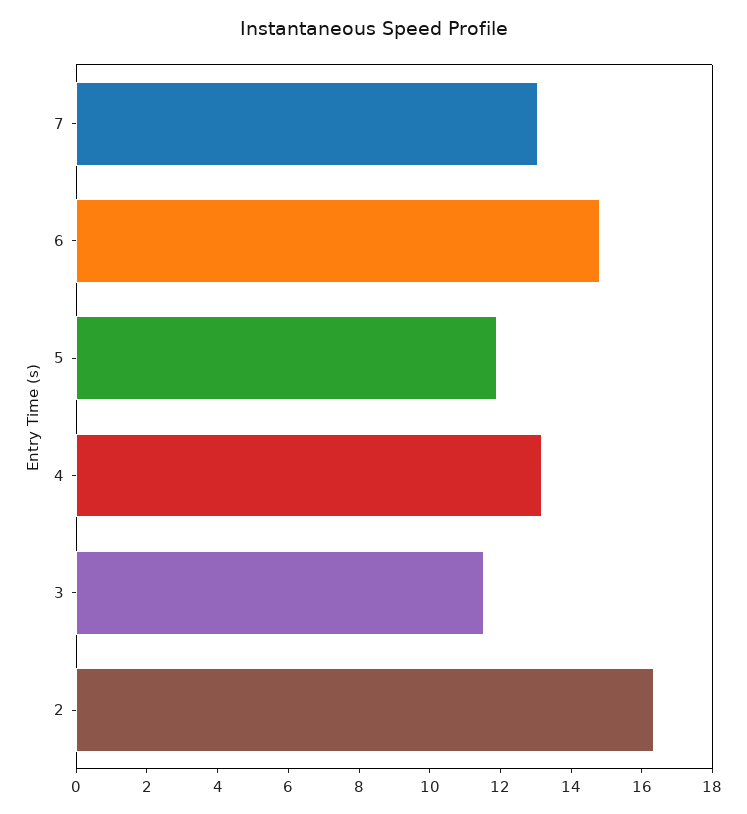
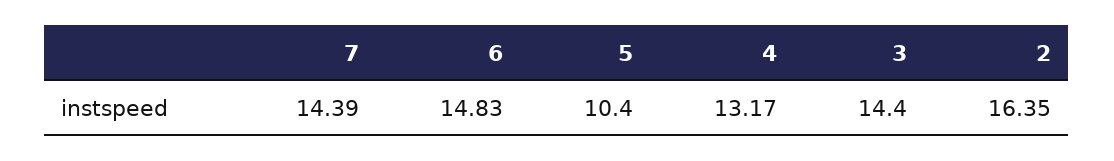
  {
-   "7": 13,
+   "7": 14.39,
    "6": 14.83,
-   "5": 12,
+   "5": 10.4,
    "4": 13.17,
-   "3": 11.5,
+   "3": 14.4,
    "2": 16.35
  }

